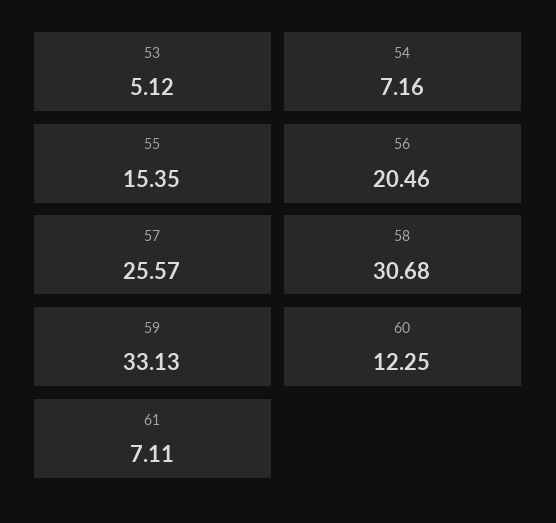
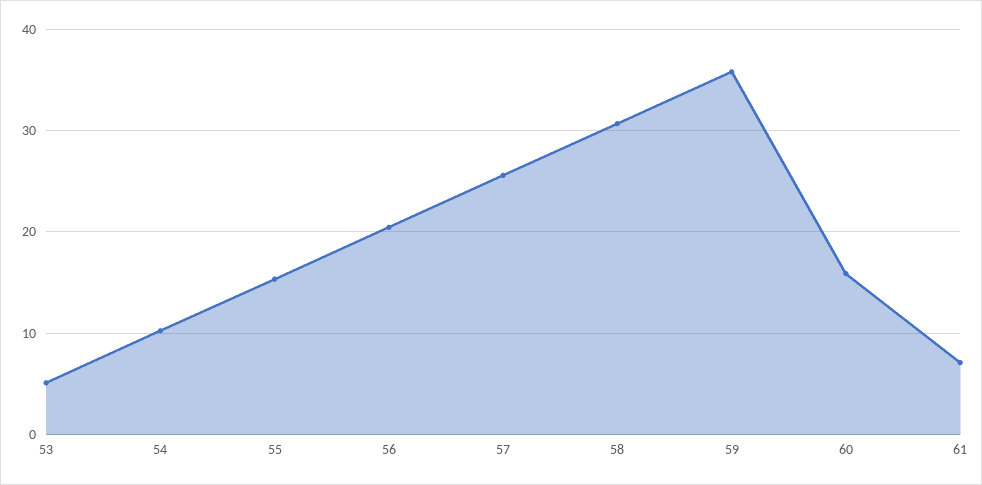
  {
    "53": 5.12,
-   "54": 7.16,
+   "54": 10,
    "55": 15.35,
    "56": 20.46,
    "57": 25.57,
    "58": 30.68,
-   "59": 33.13,
+   "59": 36,
-   "60": 12.25,
+   "60": 16,
    "61": 7.11
  }

